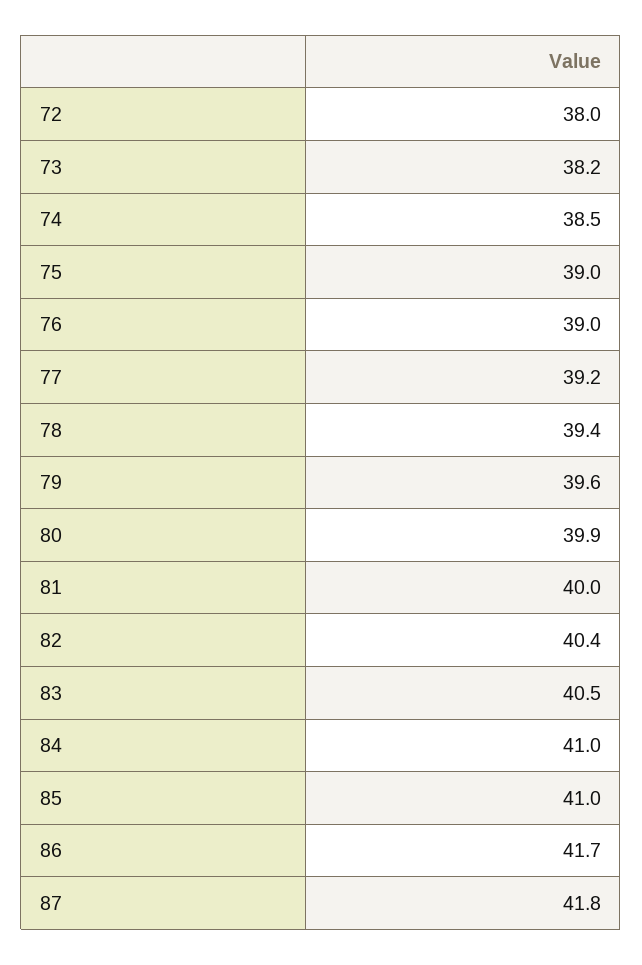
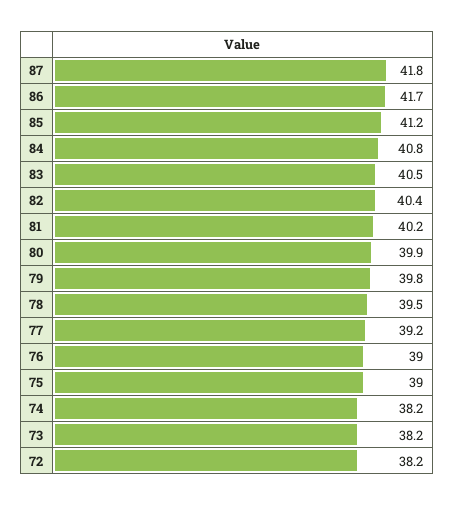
  {
-   "72": 38,
+   "72": 38.2,
    "73": 38.2,
-   "74": 38.5,
+   "74": 38.2,
    "75": 39,
    "76": 39,
    "77": 39.2,
-   "78": 39.4,
+   "78": 39.5,
-   "79": 39.6,
+   "79": 39.8,
    "80": 39.9,
-   "81": 40,
+   "81": 40.2,
    "82": 40.4,
    "83": 40.5,
-   "84": 41,
+   "84": 40.8,
-   "85": 41,
+   "85": 41.2,
    "86": 41.7,
    "87": 41.8
  }

